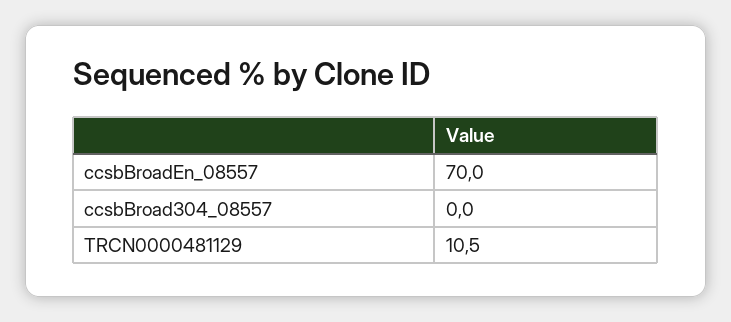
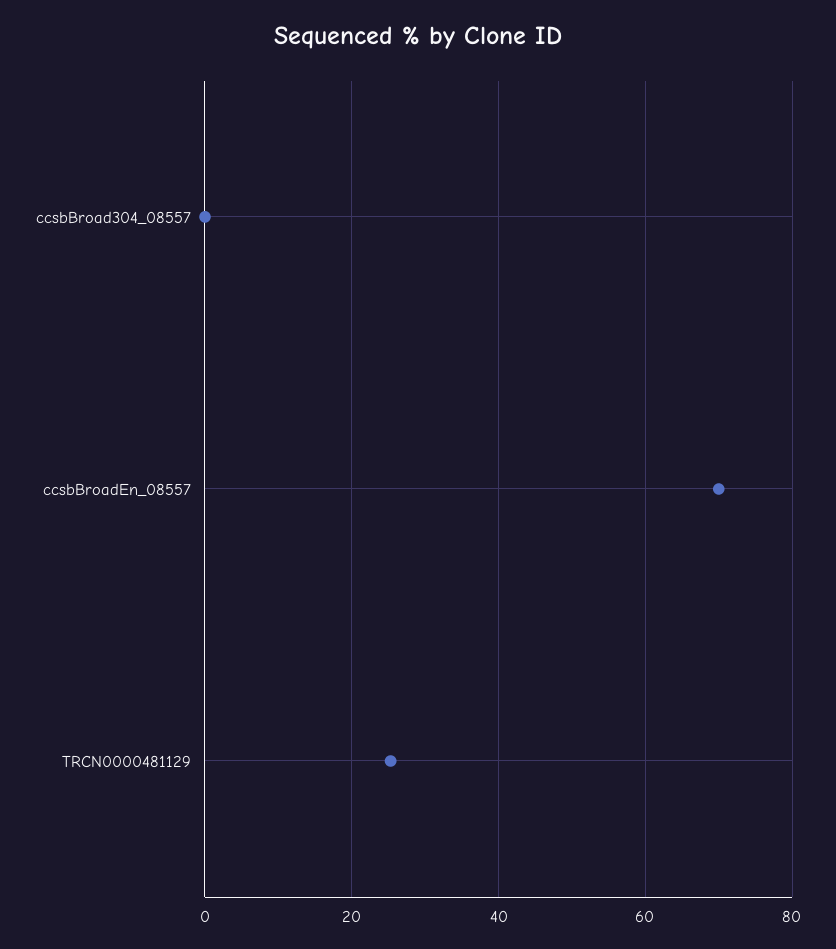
  {
    "ccsbBroadEn_08557": 70,
    "ccsbBroad304_08557": 0,
-   "TRCN0000481129": 10.5
+   "TRCN0000481129": 26
  }

